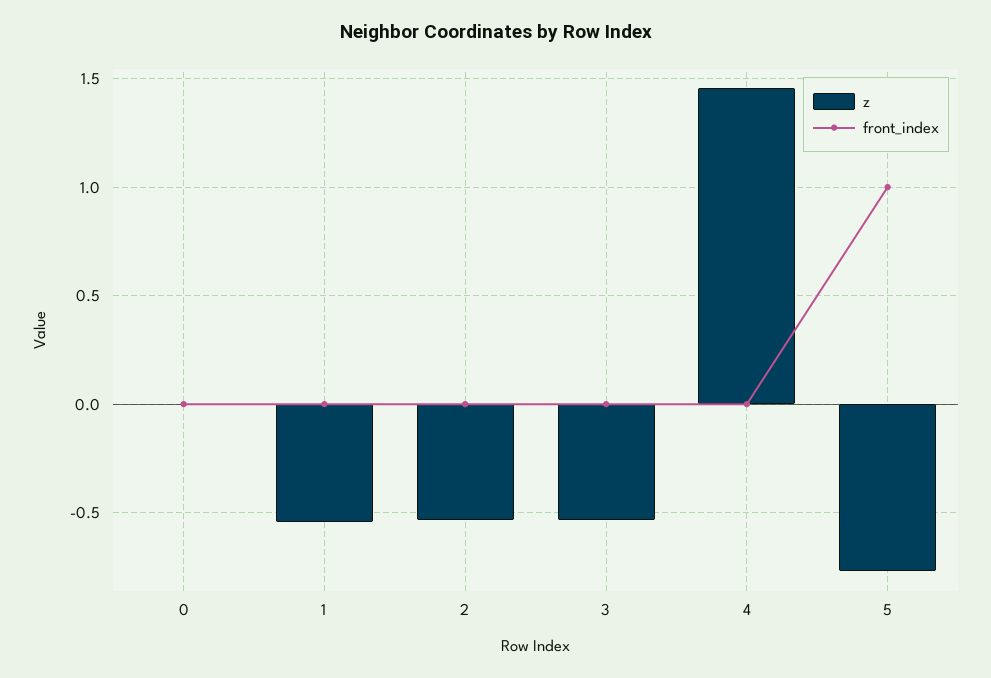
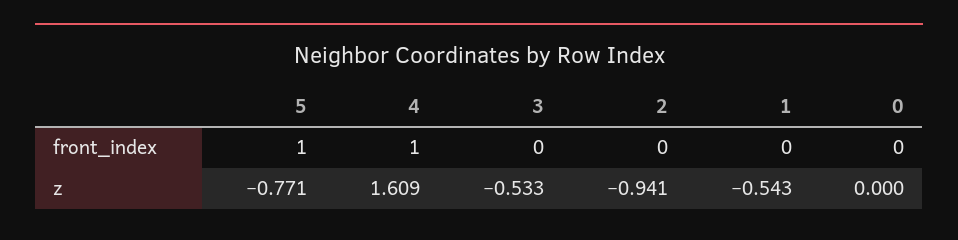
  {
    "z": {
      "0": 0,
      "1": -0.543,
-     "2": -0.55,
+     "2": -0.941,
      "3": -0.533,
-     "4": 1.45,
+     "4": 1.609,
      "5": -0.771
    },
    "front_index": {
      "0": 0,
      "1": 0,
      "2": 0,
      "3": 0,
-     "4": 0,
+     "4": 1,
      "5": 1
    }
  }

